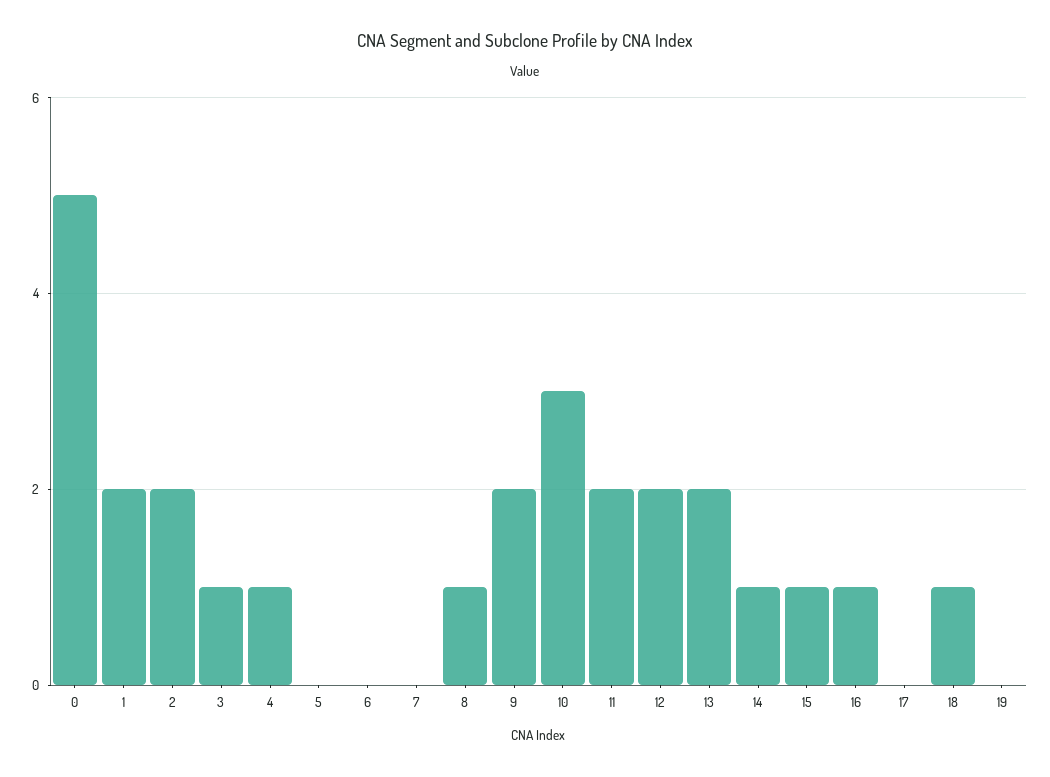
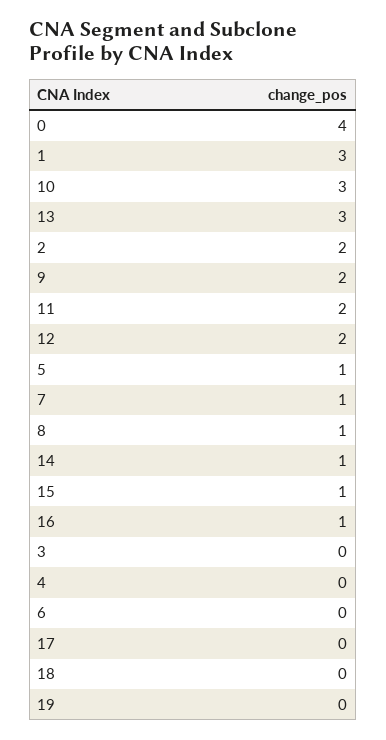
  {
-   "0": 5,
+   "0": 4,
-   "1": 2,
+   "1": 3,
    "2": 2,
-   "3": 1,
+   "3": 0,
-   "4": 1,
+   "4": 0,
-   "5": 0,
+   "5": 1,
    "6": 0,
-   "7": 0,
+   "7": 1,
    "8": 1,
    "9": 2,
    "10": 3,
    "11": 2,
    "12": 2,
-   "13": 2,
+   "13": 3,
    "14": 1,
    "15": 1,
    "16": 1,
    "17": 0,
-   "18": 1,
+   "18": 0,
    "19": 0
  }

